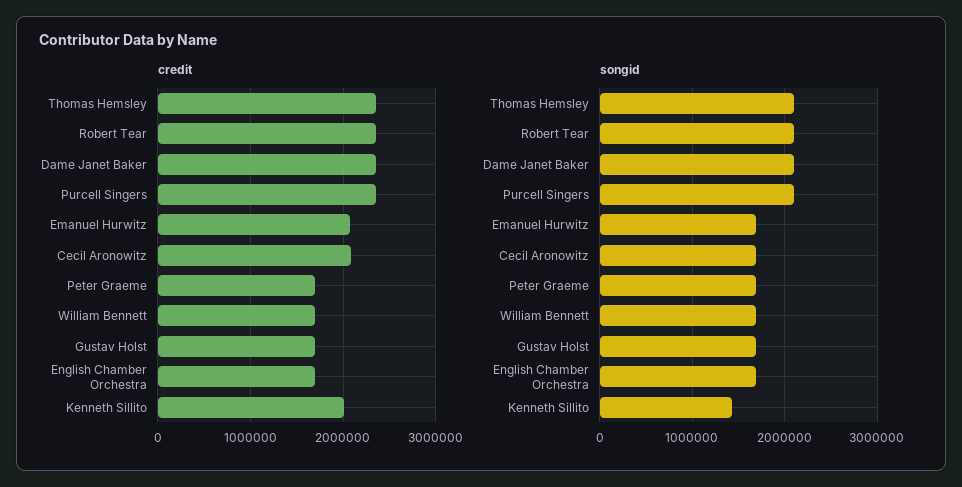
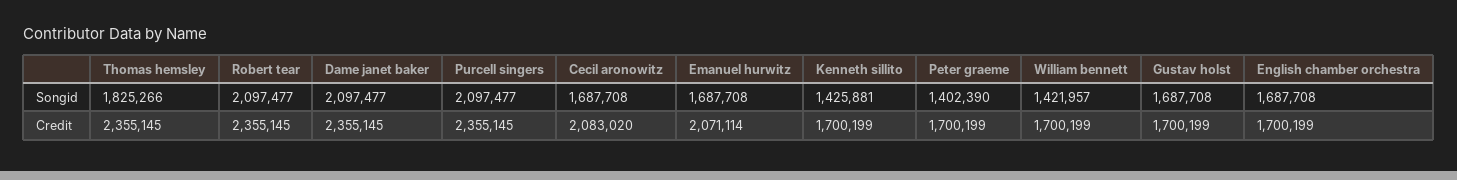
  {
    "credit": {
      "Thomas Hemsley": 2355145,
      "Robert Tear": 2355145,
      "Dame Janet Baker": 2355145,
      "Purcell Singers": 2355145,
      "Emanuel Hurwitz": 2071114,
      "Cecil Aronowitz": 2083020,
      "Peter Graeme": 1700199,
      "William Bennett": 1700199,
      "Gustav Holst": 1700199,
      "English Chamber Orchestra": 1700199,
-     "Kenneth Sillito": 2000000
+     "Kenneth Sillito": 1700199
    },
    "songid": {
-     "Thomas Hemsley": 2100000,
+     "Thomas Hemsley": 1825266,
      "Robert Tear": 2097477,
      "Dame Janet Baker": 2097477,
      "Purcell Singers": 2097477,
      "Emanuel Hurwitz": 1687708,
      "Cecil Aronowitz": 1687708,
-     "Peter Graeme": 1700000,
+     "Peter Graeme": 1402390,
-     "William Bennett": 1700000,
+     "William Bennett": 1421957,
      "Gustav Holst": 1687708,
      "English Chamber Orchestra": 1687708,
      "Kenneth Sillito": 1425881
    }
  }

